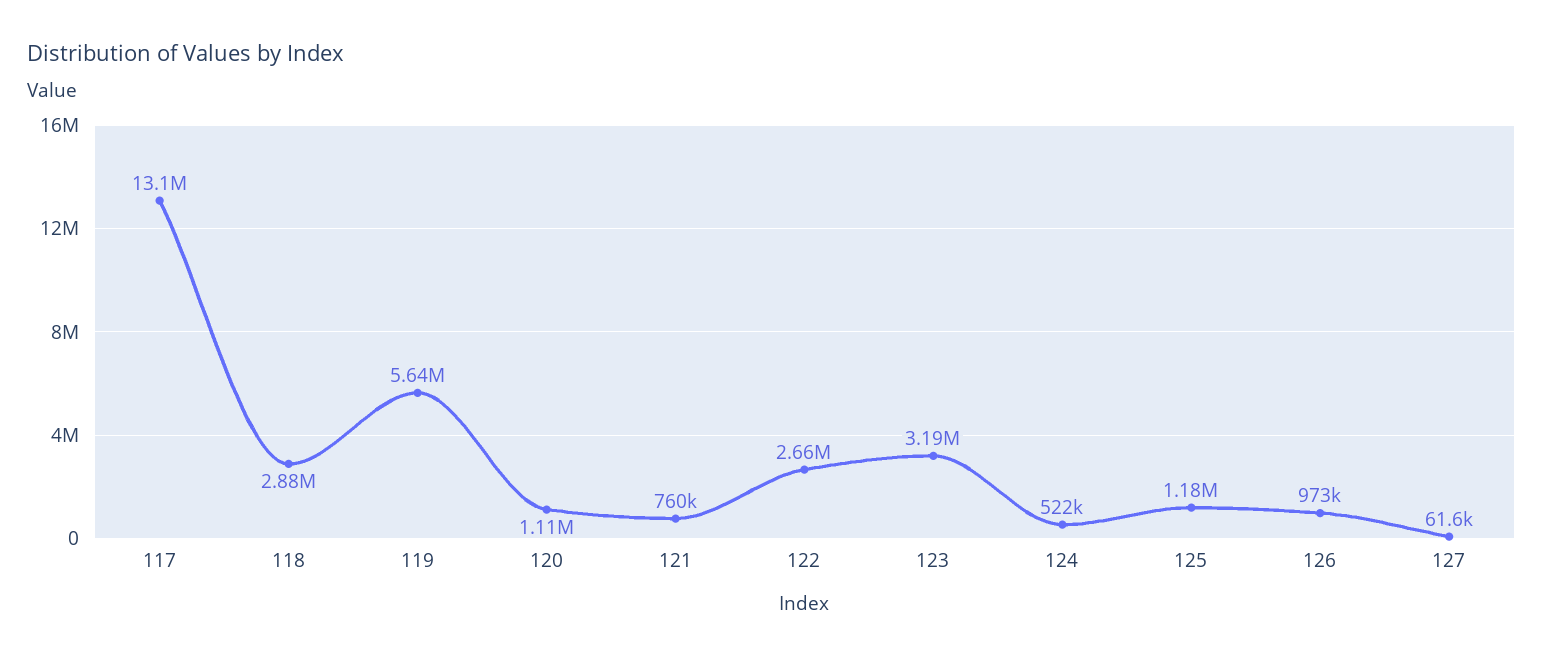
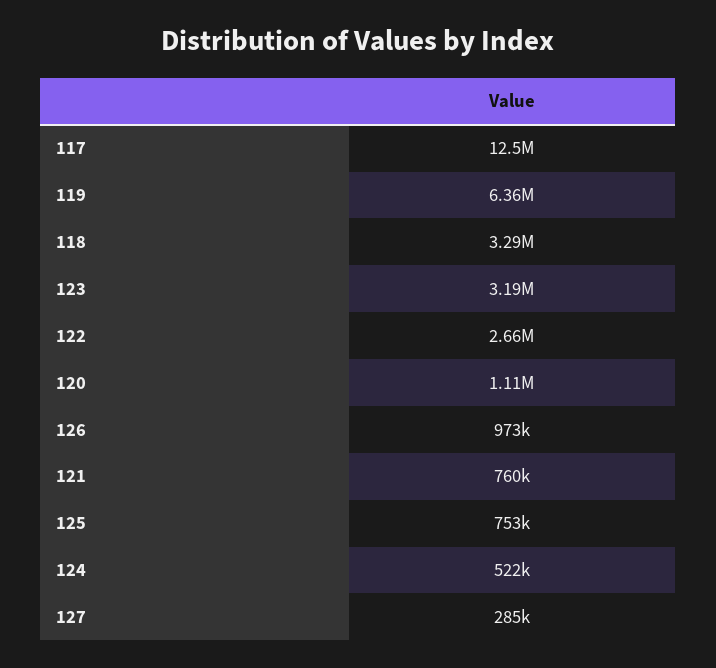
  {
-   "117": 13100000,
+   "117": 12500000,
-   "118": 2880000,
+   "118": 3290000,
-   "119": 5640000,
+   "119": 6360000,
    "120": 1110000,
    "121": 760000,
    "122": 2660000,
    "123": 3190000,
    "124": 522000,
-   "125": 1180000,
+   "125": 753000,
    "126": 973000,
-   "127": 61600
+   "127": 285000
  }

